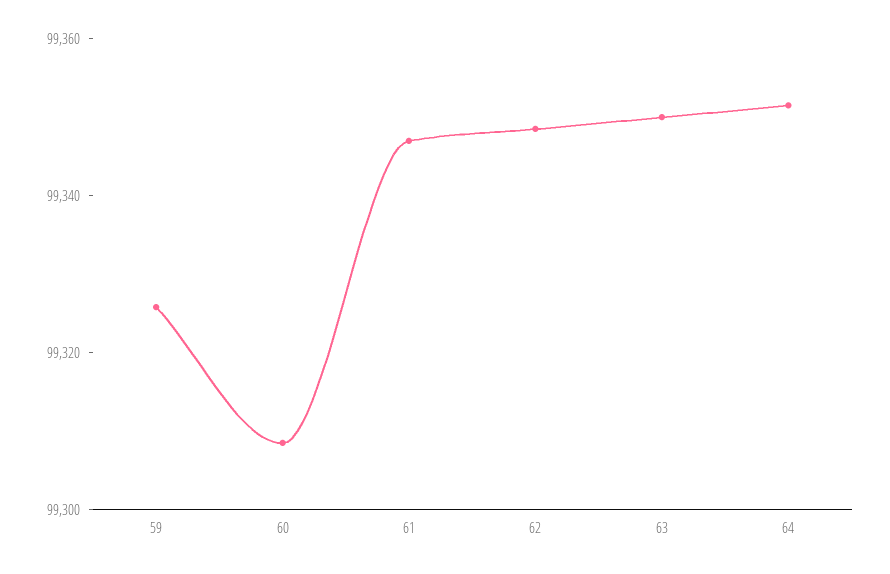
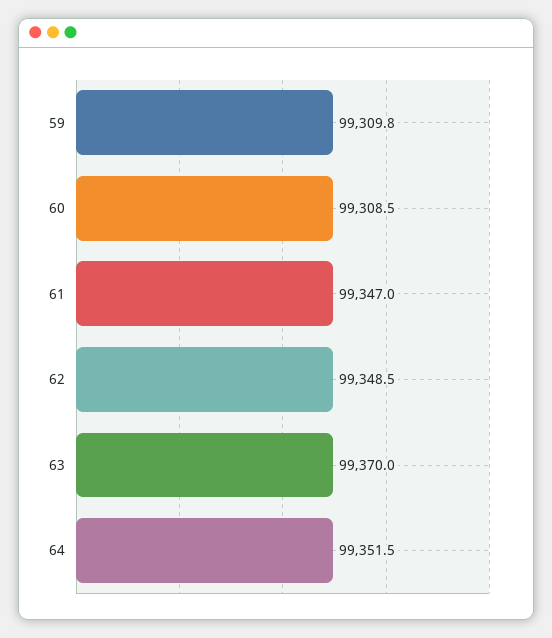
  {
-   "59": 99325,
+   "59": 99309.8,
    "60": 99308.5,
    "61": 99347,
    "62": 99348.5,
-   "63": 99350,
+   "63": 99370,
    "64": 99351.5
  }

